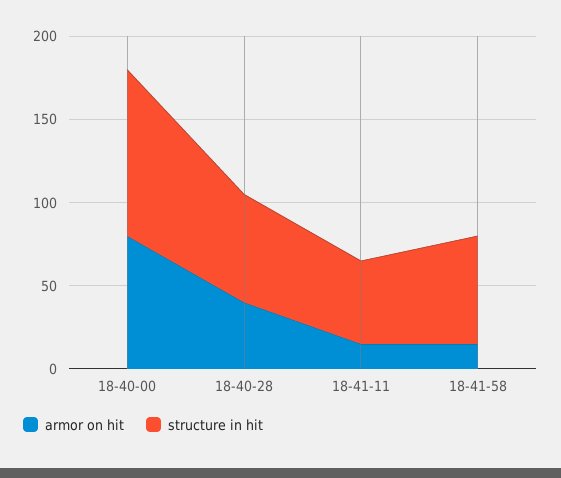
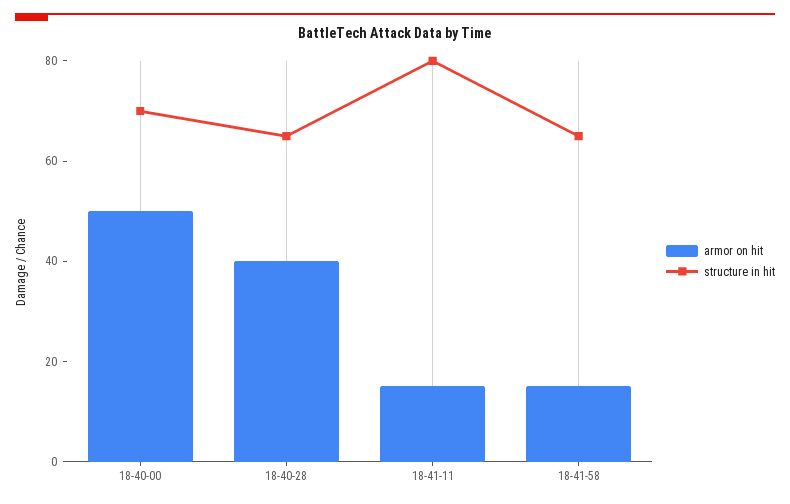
  {
    "armor on hit": {
-     "18-40-00": 80,
+     "18-40-00": 50,
      "18-40-28": 40,
      "18-41-11": 15,
      "18-41-58": 15
    },
    "structure in hit": {
-     "18-40-00": 100,
+     "18-40-00": 70,
      "18-40-28": 65,
-     "18-41-11": 50,
+     "18-41-11": 80,
      "18-41-58": 65
    }
  }

